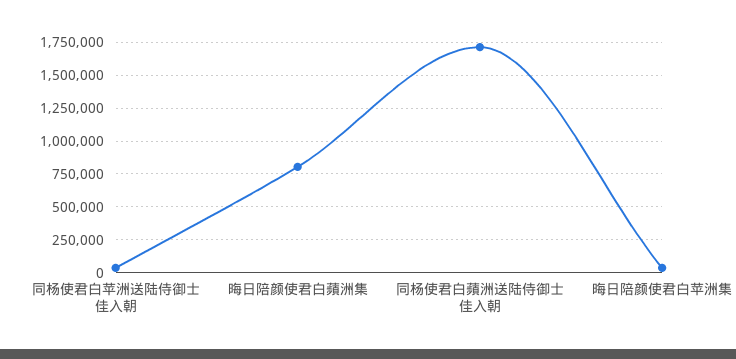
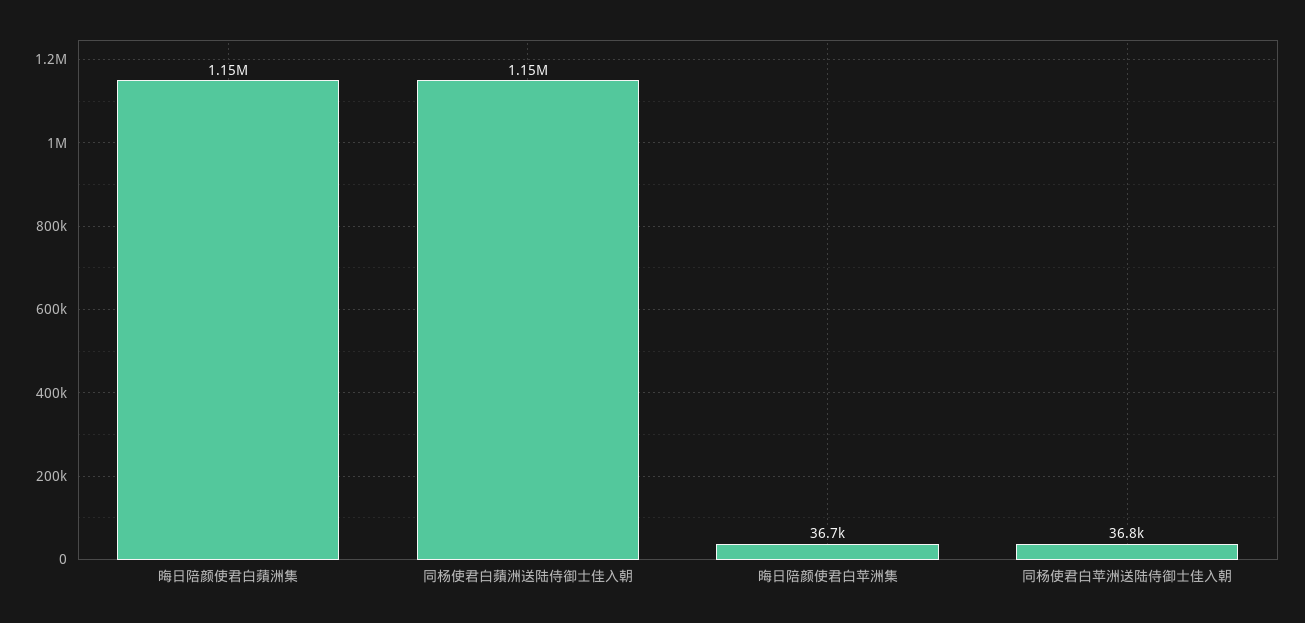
  {
    "同杨使君白苹洲送陆侍御士佳入朝": 36800,
-   "晦日陪颜使君白蘋洲集": 800000,
+   "晦日陪颜使君白蘋洲集": 1150000,
-   "同杨使君白蘋洲送陆侍御士佳入朝": 1700000,
+   "同杨使君白蘋洲送陆侍御士佳入朝": 1150000,
    "晦日陪颜使君白苹洲集": 36700
  }

